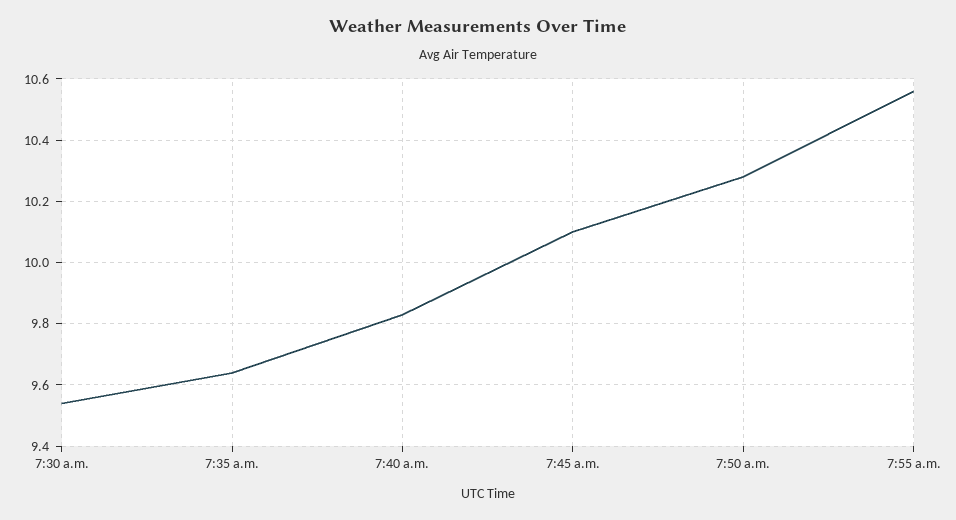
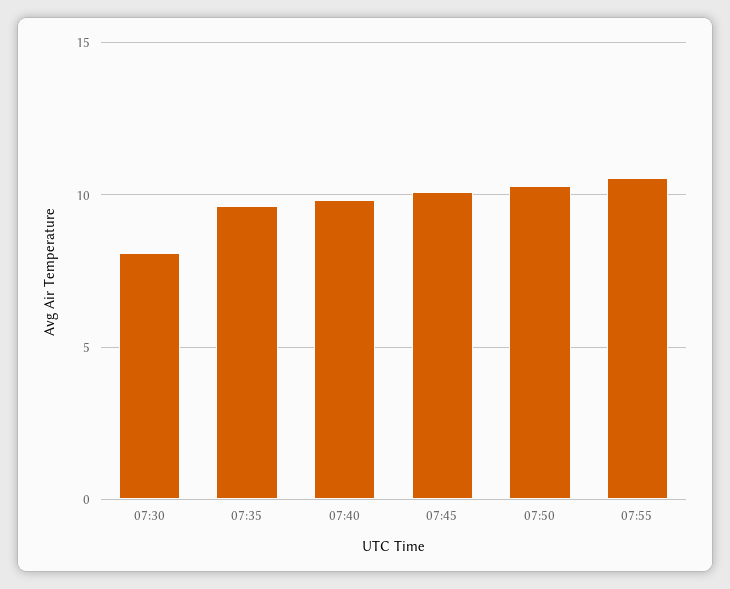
  {
-   "7:30 a.m.": 9.55,
+   "7:30 a.m.": 8,
    "7:35 a.m.": 9.65,
    "7:40 a.m.": 9.85,
    "7:45 a.m.": 10.1,
    "7:50 a.m.": 10.3,
    "7:55 a.m.": 10.55
  }

